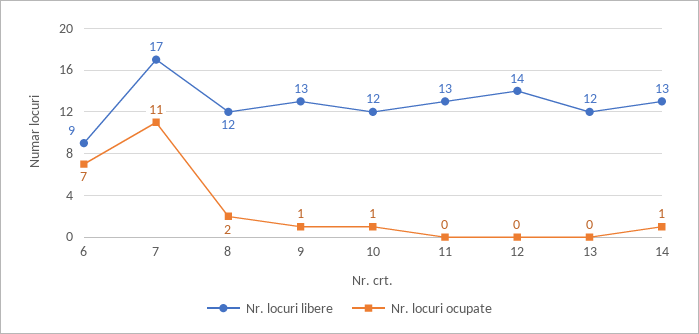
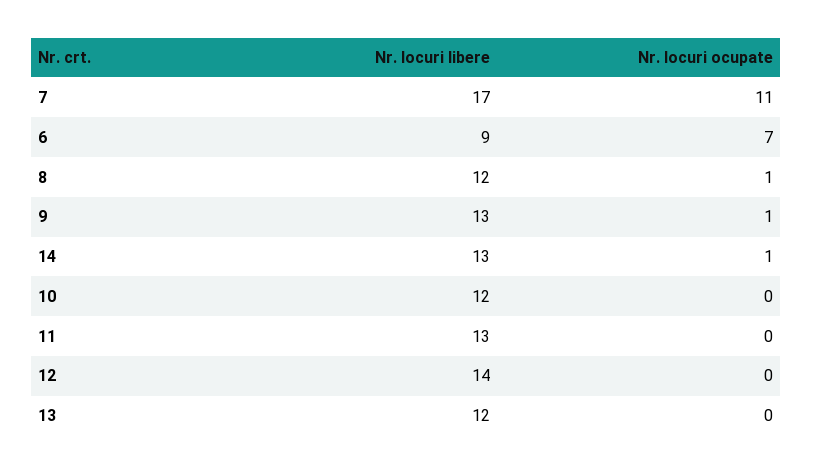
  {
    "Nr. locuri libere": {
      "6": 9,
      "7": 17,
      "8": 12,
      "9": 13,
      "10": 12,
      "11": 13,
      "12": 14,
      "13": 12,
      "14": 13
    },
    "Nr. locuri ocupate": {
      "6": 7,
      "7": 11,
-     "8": 2,
+     "8": 1,
      "9": 1,
-     "10": 1,
+     "10": 0,
      "11": 0,
      "12": 0,
      "13": 0,
      "14": 1
    }
  }

